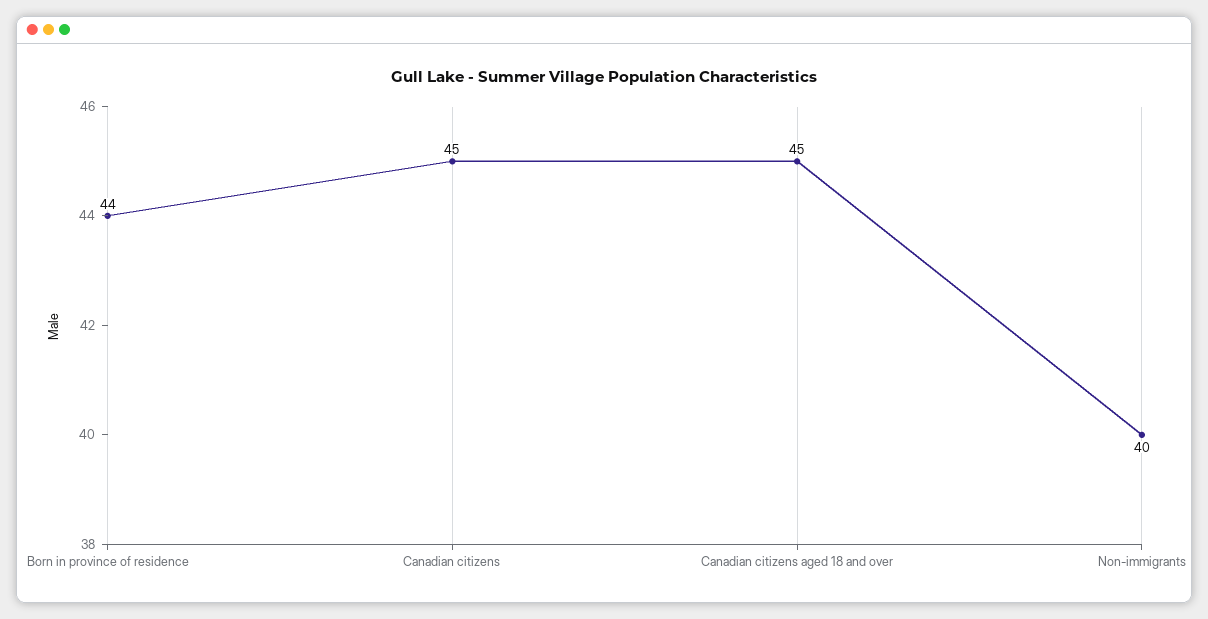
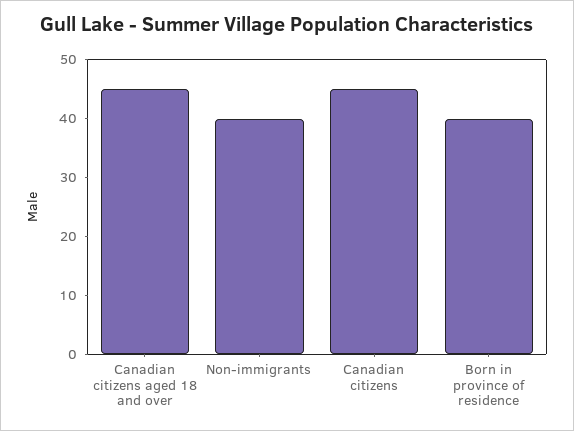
  {
-   "Born in province of residence": 44,
+   "Born in province of residence": 40,
    "Canadian citizens": 45,
    "Canadian citizens aged 18 and over": 45,
    "Non-immigrants": 40
  }

